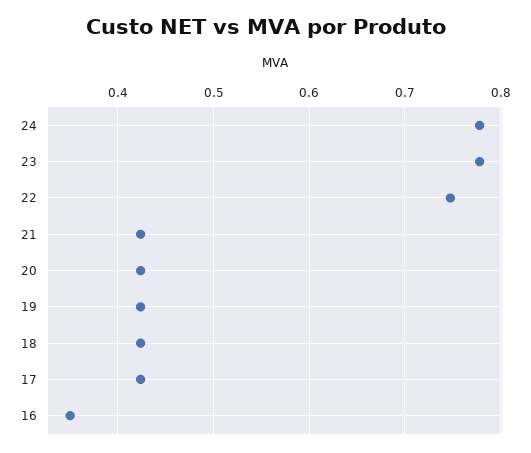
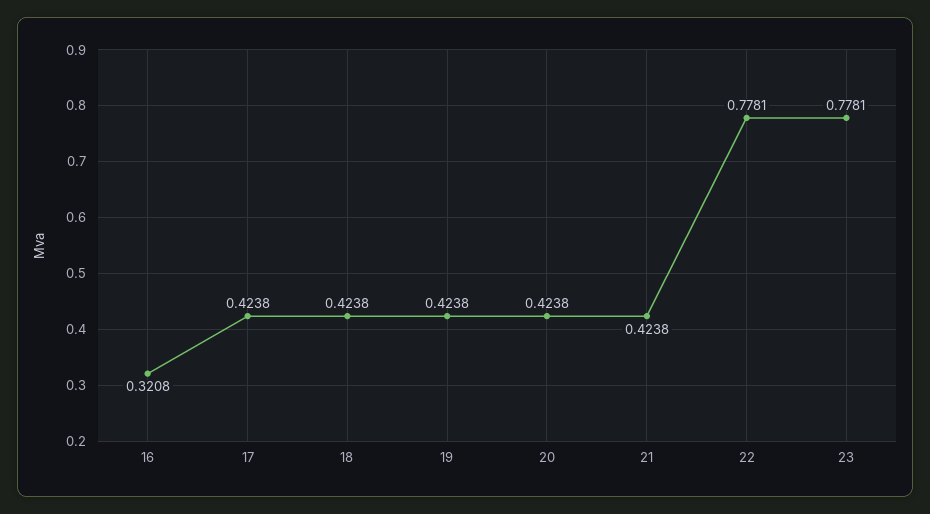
  {
-   "24": 0.78,
    "23": 0.7781,
-   "22": 0.75,
+   "22": 0.7781,
    "21": 0.4238,
    "20": 0.4238,
    "19": 0.4238,
    "18": 0.4238,
    "17": 0.4238,
-   "16": 0.35
+   "16": 0.3208
  }

